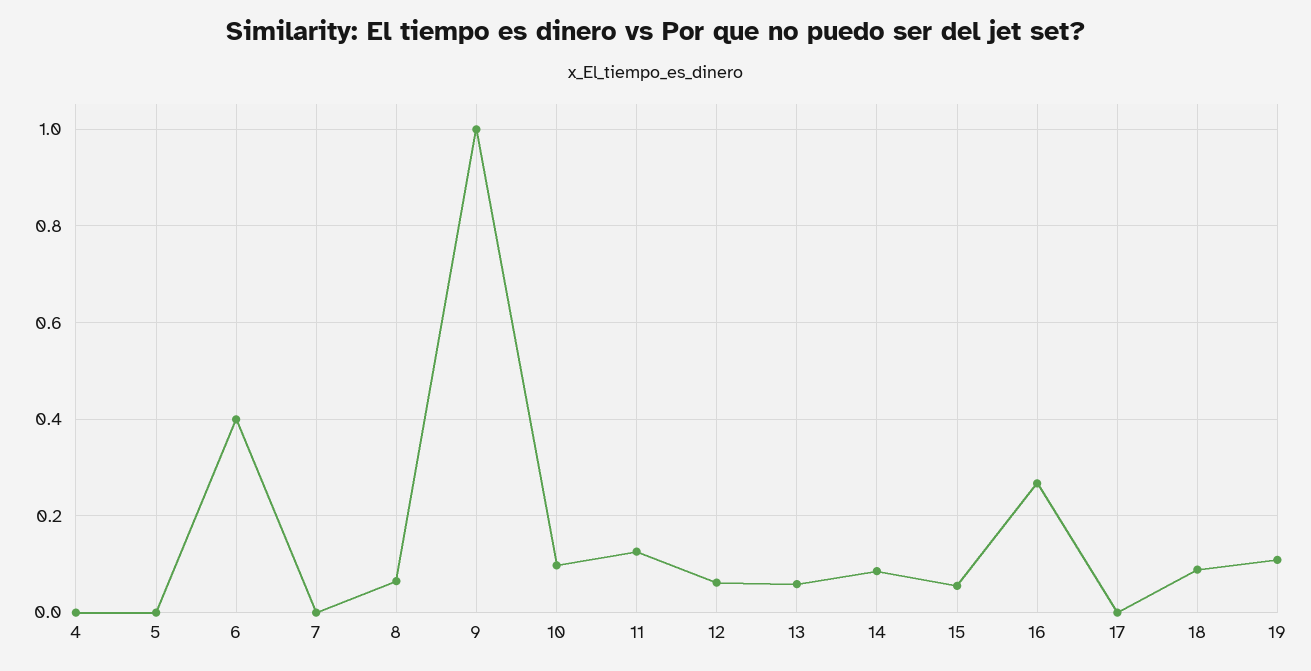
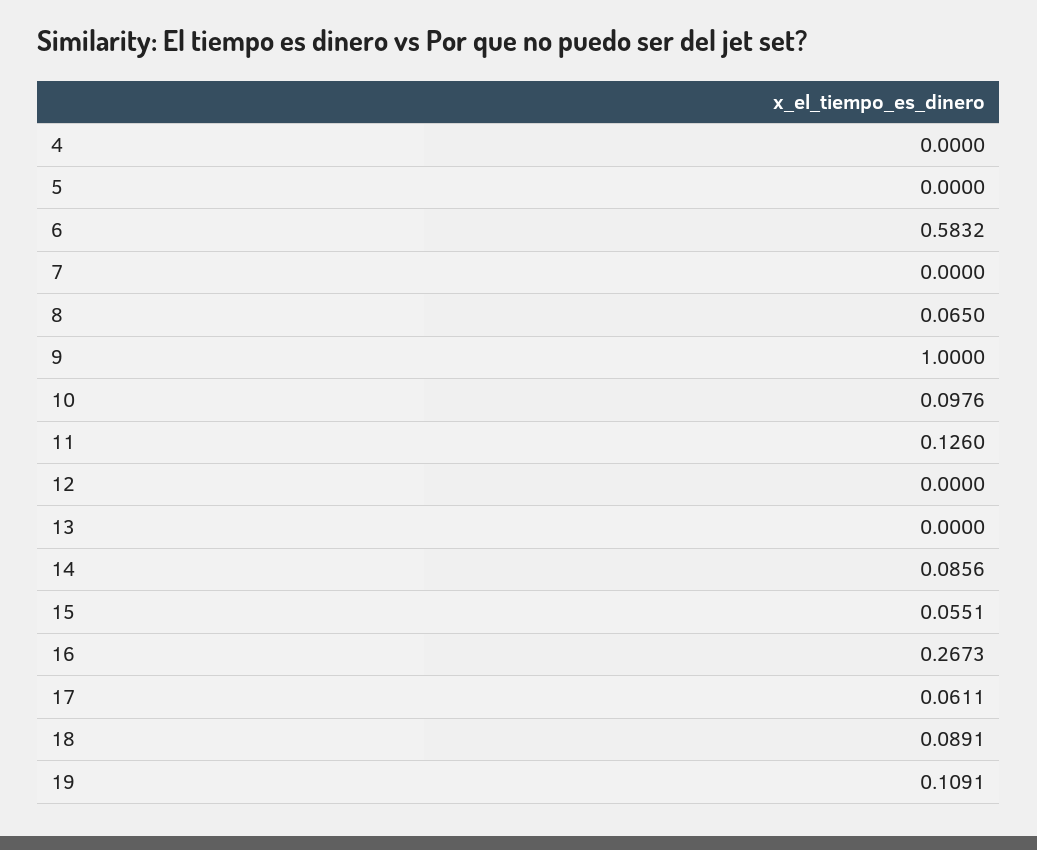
  {
    "4": 0,
    "5": 0,
-   "6": 0.4,
+   "6": 0.5832,
    "7": 0,
    "8": 0.065,
    "9": 1,
    "10": 0.0976,
    "11": 0.126,
-   "12": 0.06,
+   "12": 0,
-   "13": 0.06,
+   "13": 0,
    "14": 0.0856,
    "15": 0.0551,
    "16": 0.2673,
-   "17": 0,
+   "17": 0.0611,
    "18": 0.0891,
    "19": 0.1091
  }

